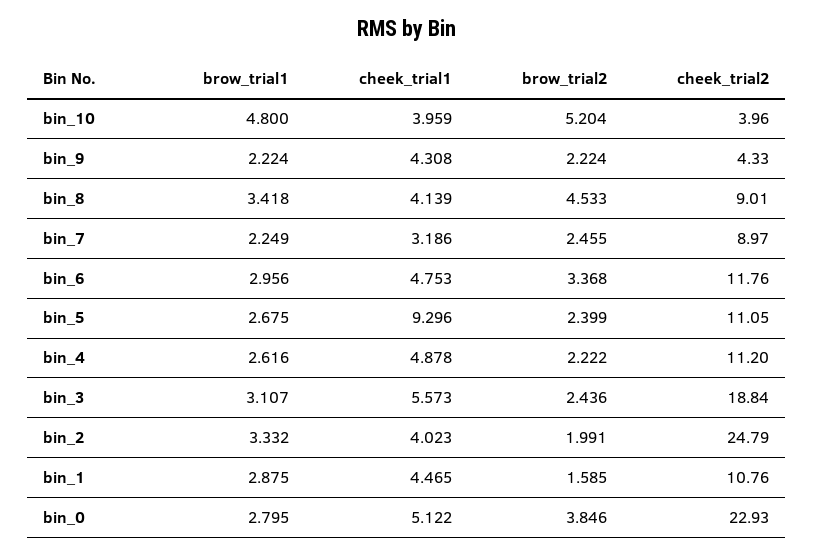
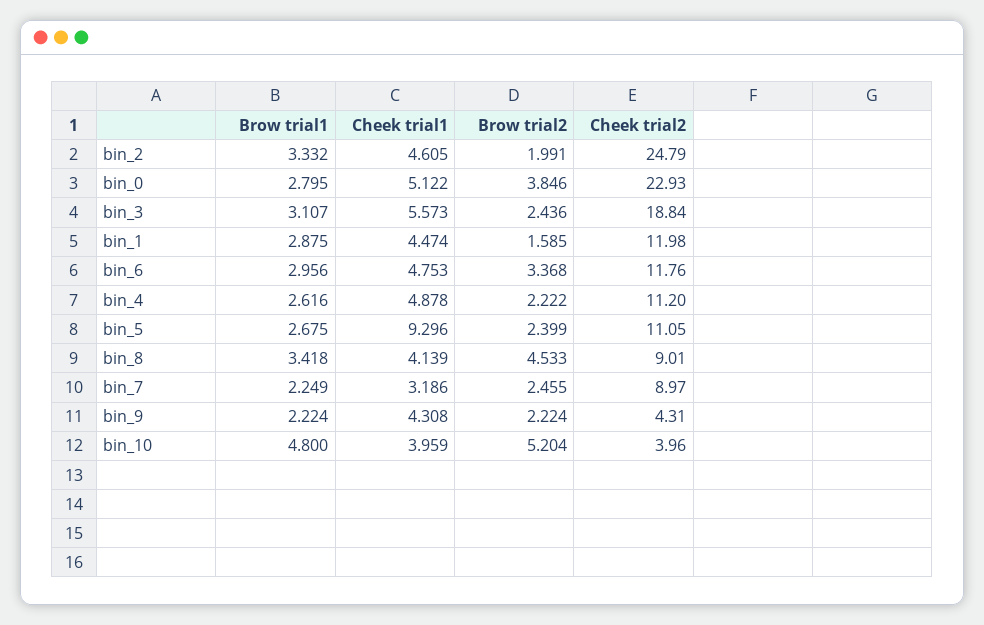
  {
    "brow_trial1": {
      "bin_10": 4.8,
      "bin_9": 2.224,
      "bin_8": 3.418,
      "bin_7": 2.249,
      "bin_6": 2.956,
      "bin_5": 2.675,
      "bin_4": 2.616,
      "bin_3": 3.107,
      "bin_2": 3.332,
      "bin_1": 2.875,
      "bin_0": 2.795
    },
    "cheek_trial1": {
      "bin_10": 3.959,
      "bin_9": 4.308,
      "bin_8": 4.139,
      "bin_7": 3.186,
      "bin_6": 4.753,
      "bin_5": 9.296,
      "bin_4": 4.878,
      "bin_3": 5.573,
-     "bin_2": 4.023,
+     "bin_2": 4.605,
-     "bin_1": 4.465,
+     "bin_1": 4.474,
      "bin_0": 5.122
    },
    "brow_trial2": {
      "bin_10": 5.204,
      "bin_9": 2.224,
      "bin_8": 4.533,
      "bin_7": 2.455,
      "bin_6": 3.368,
      "bin_5": 2.399,
      "bin_4": 2.222,
      "bin_3": 2.436,
      "bin_2": 1.991,
      "bin_1": 1.585,
      "bin_0": 3.846
    },
    "cheek_trial2": {
      "bin_10": 3.96,
-     "bin_9": 4.33,
+     "bin_9": 4.31,
      "bin_8": 9.01,
      "bin_7": 8.97,
      "bin_6": 11.76,
      "bin_5": 11.05,
      "bin_4": 11.2,
      "bin_3": 18.84,
      "bin_2": 24.79,
-     "bin_1": 10.76,
+     "bin_1": 11.98,
      "bin_0": 22.93
    }
  }

